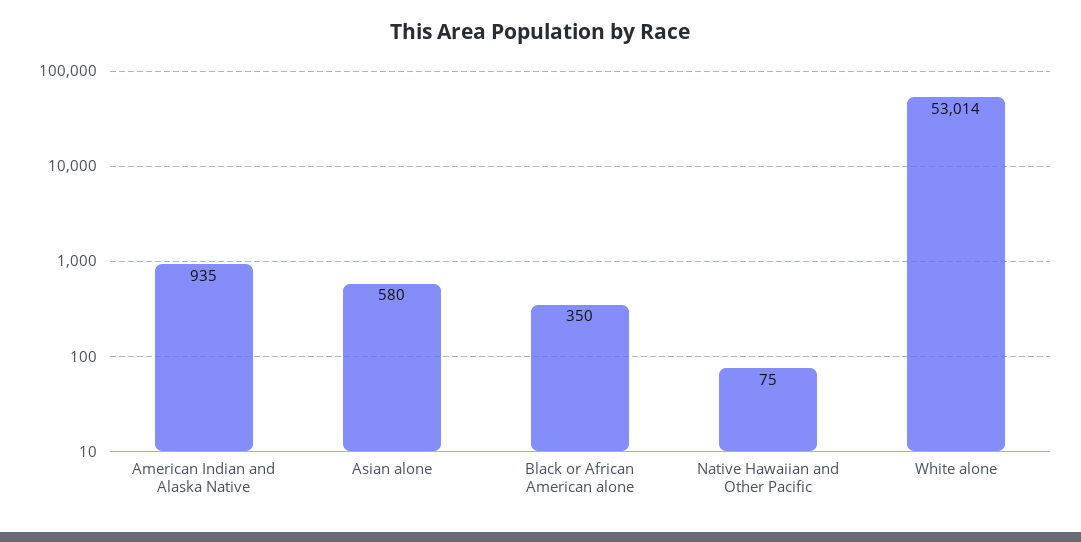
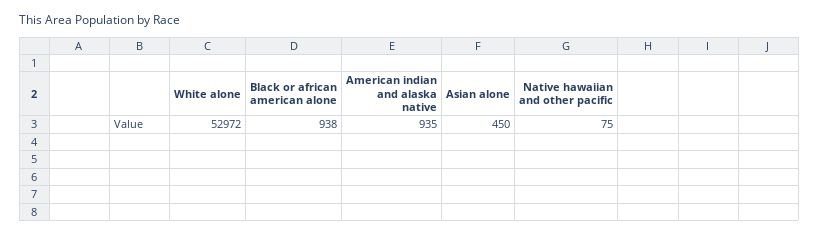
  {
    "American Indian and Alaska Native": 935,
-   "Asian alone": 580,
+   "Asian alone": 450,
-   "Black or African American alone": 350,
+   "Black or African American alone": 938,
    "Native Hawaiian and Other Pacific": 75,
-   "White alone": 53014
+   "White alone": 52972
  }

